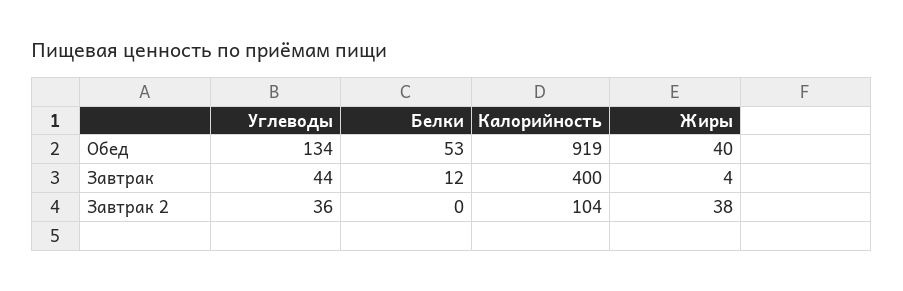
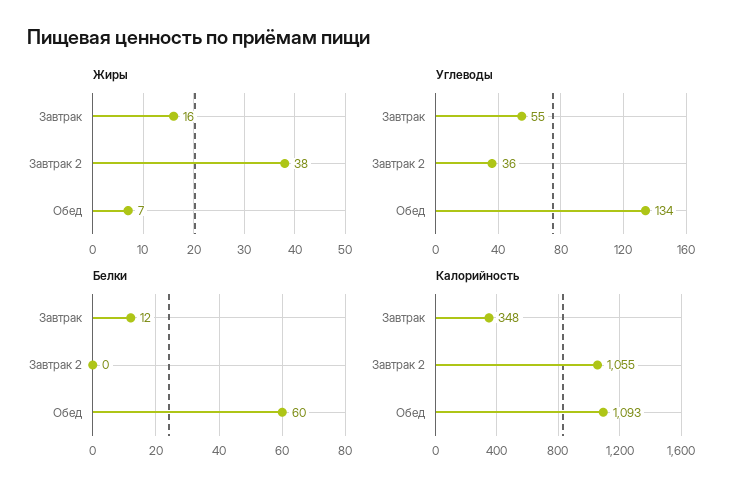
  {
    "Углеводы": {
      "Обед": 134,
-     "Завтрак": 44,
+     "Завтрак": 55,
      "Завтрак 2": 36
    },
    "Белки": {
-     "Обед": 53,
+     "Обед": 60,
      "Завтрак": 12,
      "Завтрак 2": 0
    },
    "Калорийность": {
-     "Обед": 919,
+     "Обед": 1093,
-     "Завтрак": 400,
+     "Завтрак": 348,
-     "Завтрак 2": 104
+     "Завтрак 2": 1055
    },
    "Жиры": {
-     "Обед": 40,
+     "Обед": 7,
-     "Завтрак": 4,
+     "Завтрак": 16,
      "Завтрак 2": 38
    }
  }

